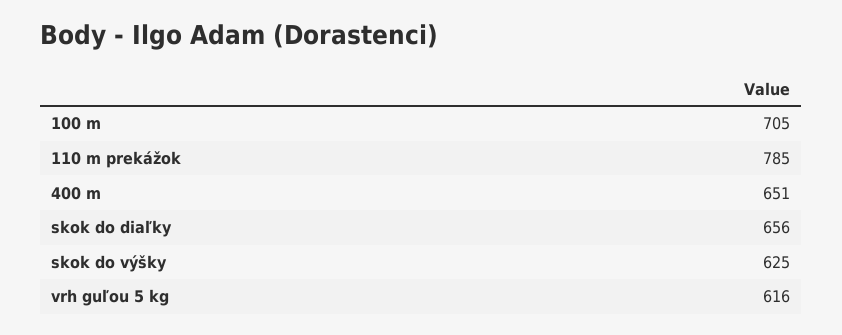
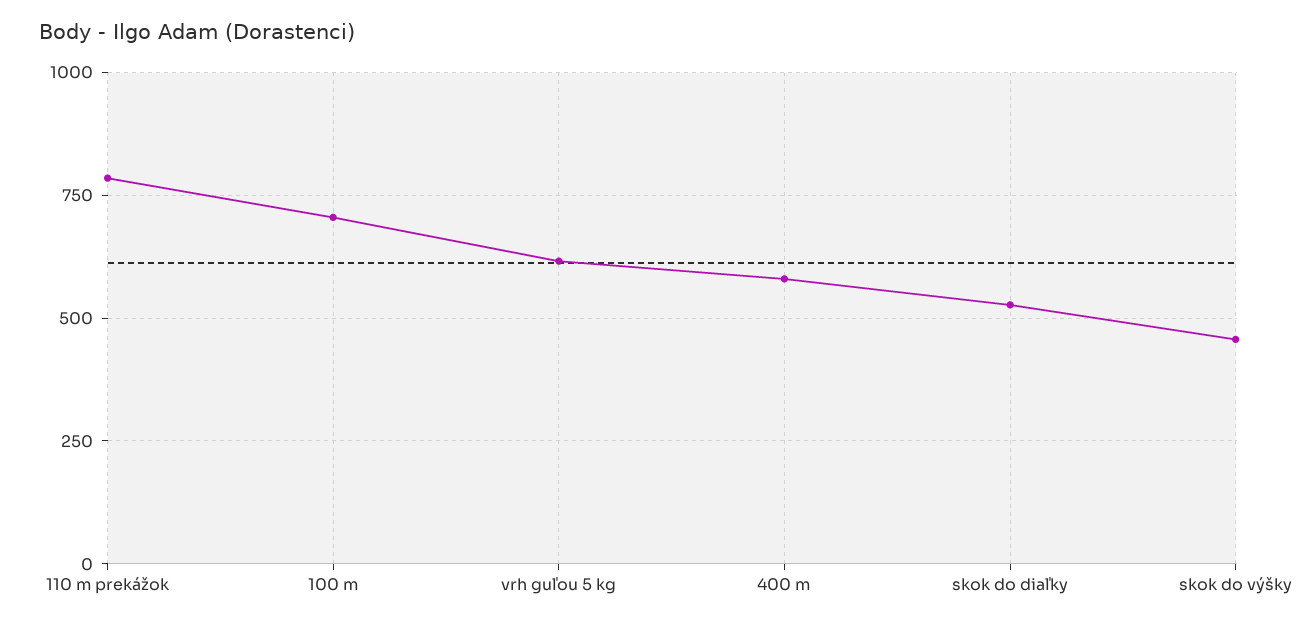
  {
    "100 m": 705,
    "110 m prekážok": 785,
-   "400 m": 651,
+   "400 m": 575,
-   "skok do diaľky": 656,
+   "skok do diaľky": 525,
-   "skok do výšky": 625,
+   "skok do výšky": 450,
    "vrh guľou 5 kg": 616
  }

